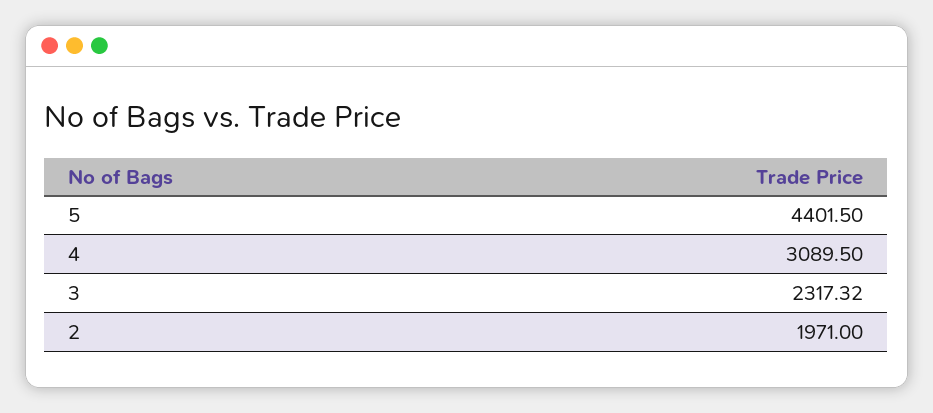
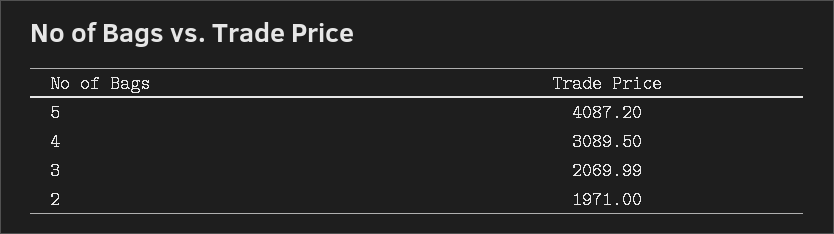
  {
-   "5": 4401.5,
+   "5": 4087.2,
    "4": 3089.5,
-   "3": 2317.32,
+   "3": 2069.99,
    "2": 1971
  }

